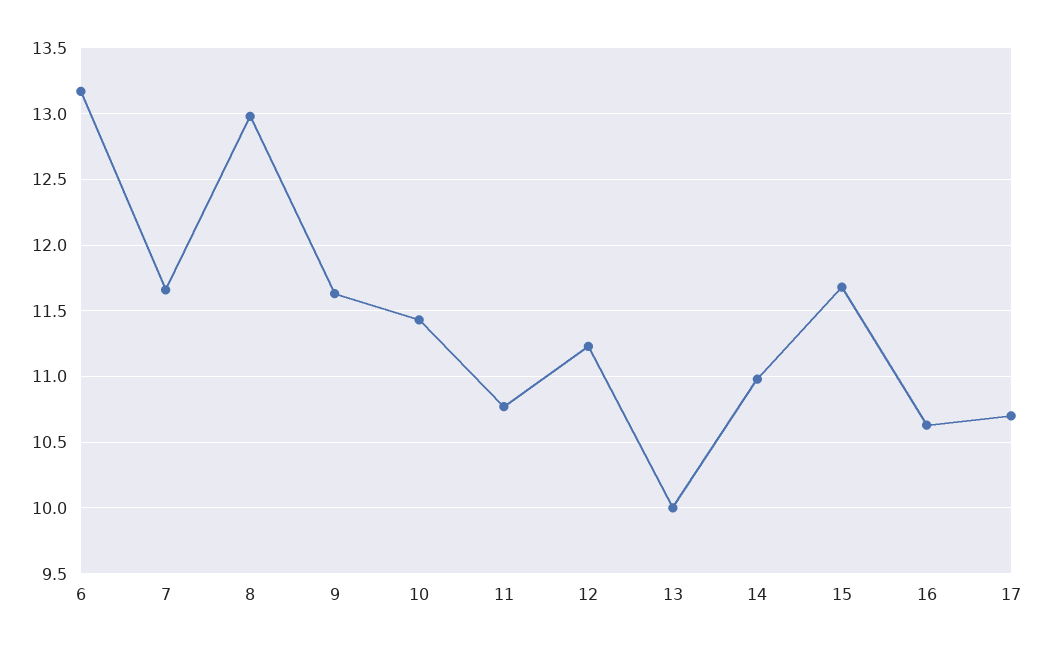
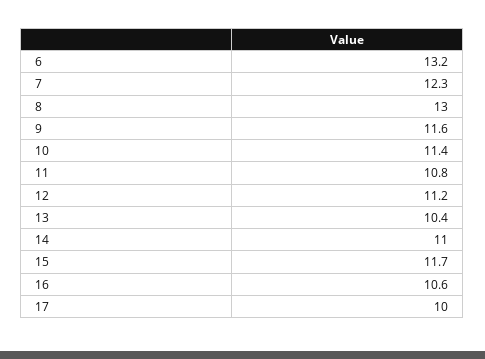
  {
    "6": 13.2,
-   "7": 11.65,
+   "7": 12.3,
    "8": 13,
    "9": 11.6,
    "10": 11.4,
    "11": 10.8,
    "12": 11.2,
-   "13": 10,
+   "13": 10.4,
    "14": 11,
    "15": 11.7,
    "16": 10.6,
-   "17": 10.7
+   "17": 10
  }

